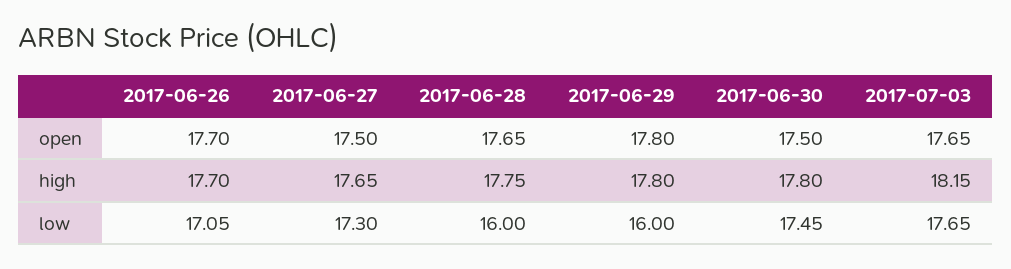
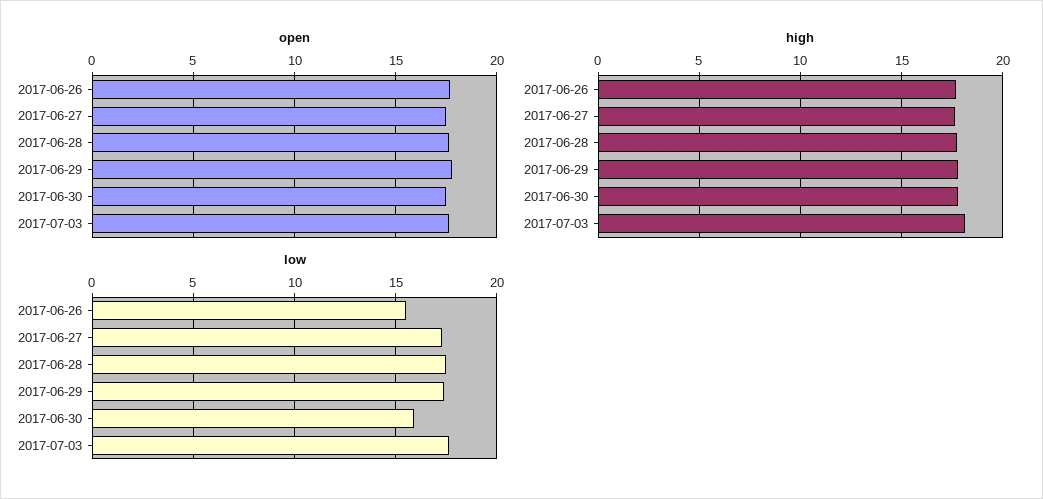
  {
    "open": {
      "2017-06-26": 17.7,
      "2017-06-27": 17.5,
      "2017-06-28": 17.65,
      "2017-06-29": 17.8,
      "2017-06-30": 17.5,
      "2017-07-03": 17.65
    },
    "high": {
      "2017-06-26": 17.7,
      "2017-06-27": 17.65,
      "2017-06-28": 17.75,
      "2017-06-29": 17.8,
      "2017-06-30": 17.8,
      "2017-07-03": 18.15
    },
    "low": {
-     "2017-06-26": 17.05,
+     "2017-06-26": 15.5,
      "2017-06-27": 17.3,
-     "2017-06-28": 16,
+     "2017-06-28": 17.5,
-     "2017-06-29": 16,
+     "2017-06-29": 17.5,
-     "2017-06-30": 17.45,
+     "2017-06-30": 16,
      "2017-07-03": 17.65
    }
  }

